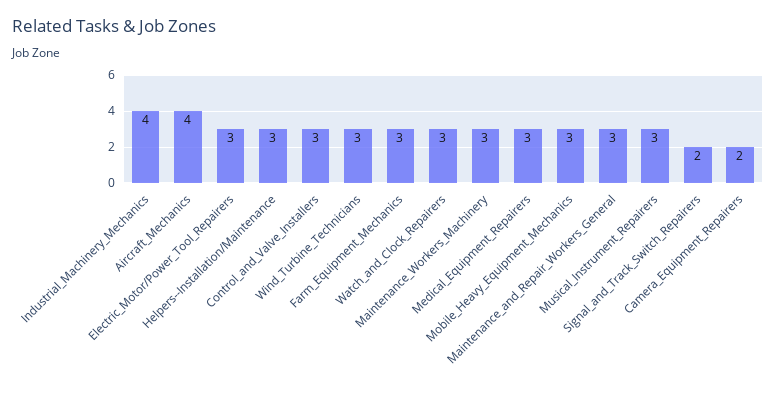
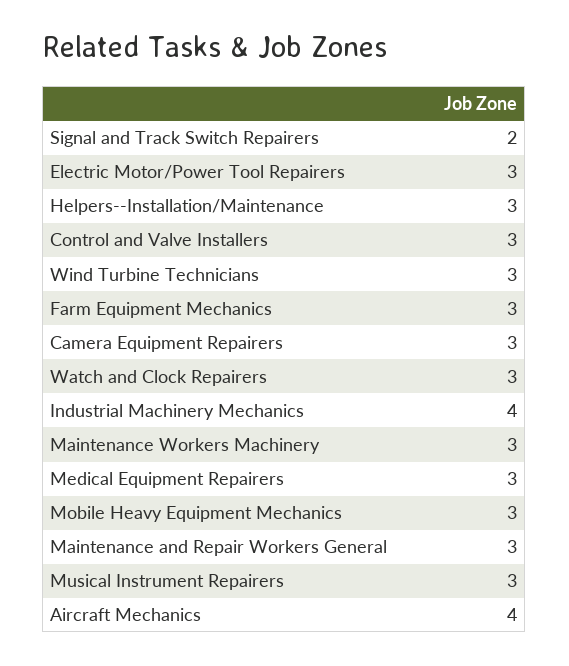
  {
    "Industrial_Machinery_Mechanics": 4,
    "Aircraft_Mechanics": 4,
    "Electric_Motor/Power_Tool_Repairers": 3,
    "Helpers--Installation/Maintenance": 3,
    "Control_and_Valve_Installers": 3,
    "Wind_Turbine_Technicians": 3,
    "Farm_Equipment_Mechanics": 3,
    "Watch_and_Clock_Repairers": 3,
    "Maintenance_Workers_Machinery": 3,
    "Medical_Equipment_Repairers": 3,
    "Mobile_Heavy_Equipment_Mechanics": 3,
    "Maintenance_and_Repair_Workers_General": 3,
    "Musical_Instrument_Repairers": 3,
    "Signal_and_Track_Switch_Repairers": 2,
-   "Camera_Equipment_Repairers": 2
+   "Camera_Equipment_Repairers": 3
  }

